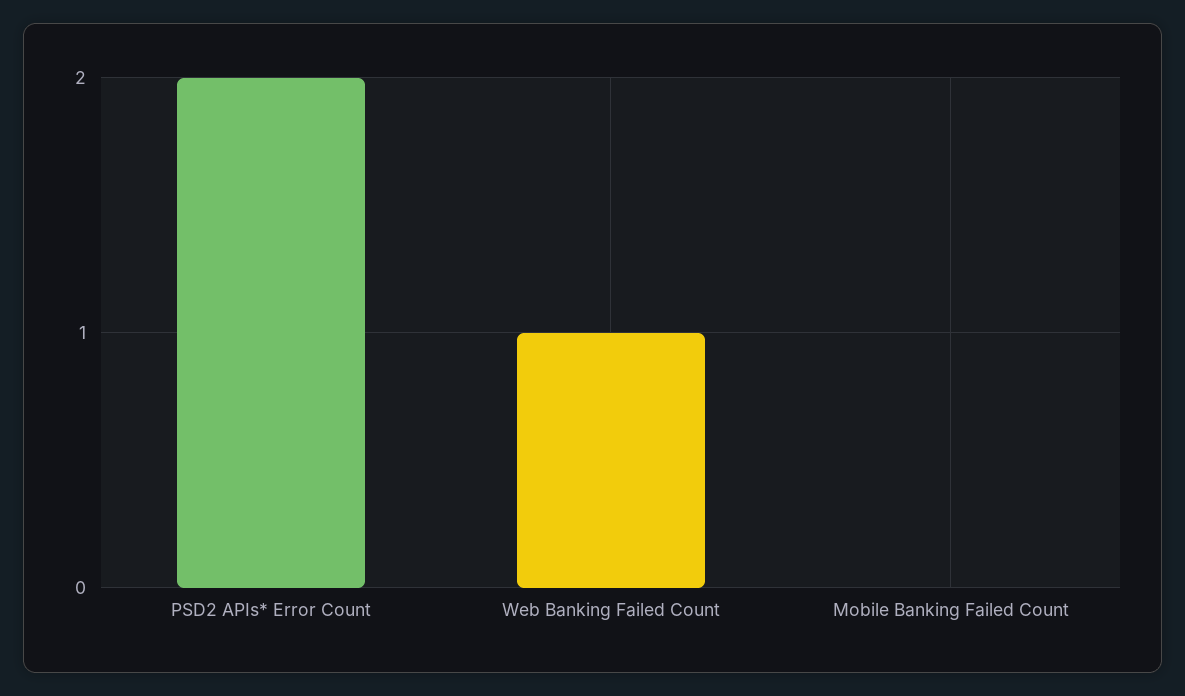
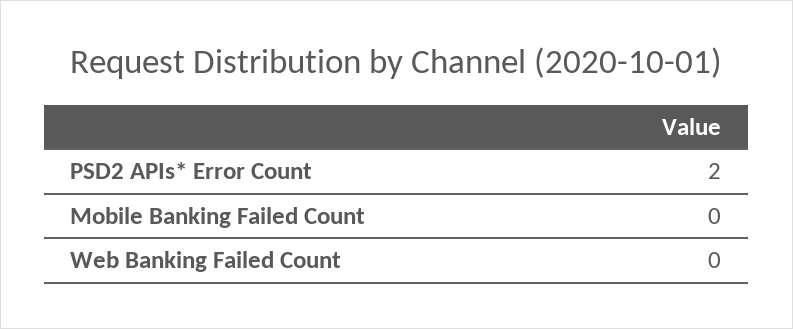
  {
    "PSD2 APIs* Error Count": 2,
-   "Web Banking Failed Count": 1,
+   "Web Banking Failed Count": 0,
    "Mobile Banking Failed Count": 0
  }

